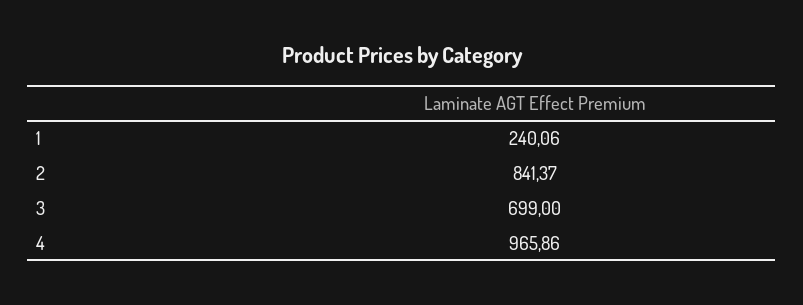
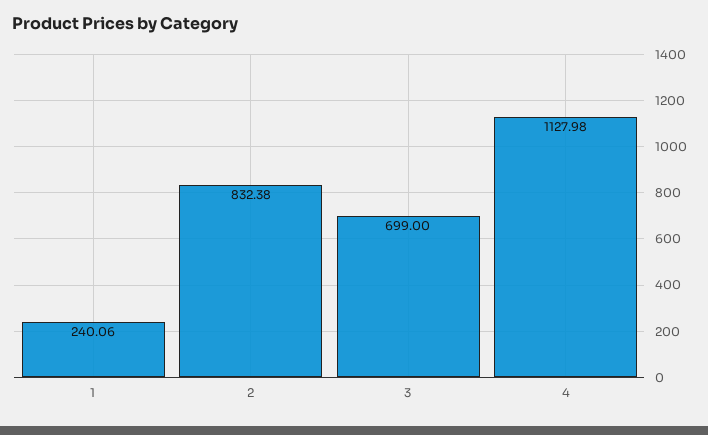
  {
    "1": 240.06,
-   "2": 841.37,
+   "2": 832.38,
    "3": 699,
-   "4": 965.86
+   "4": 1127.98
  }

